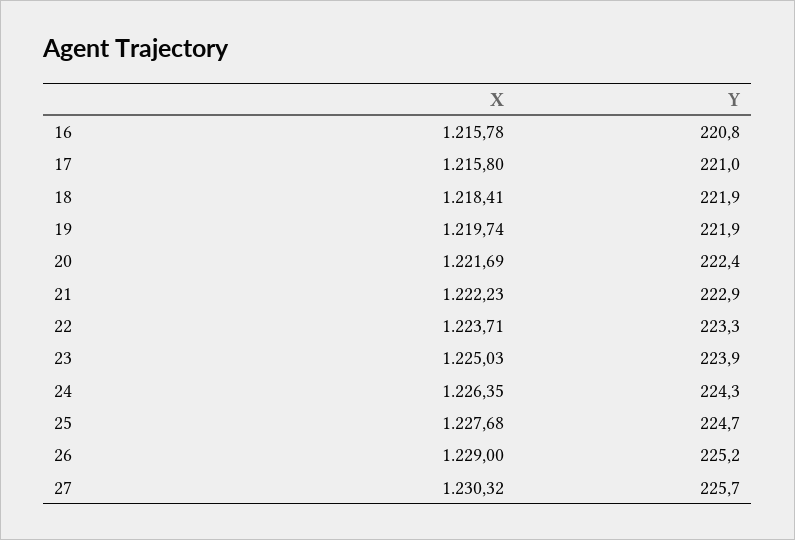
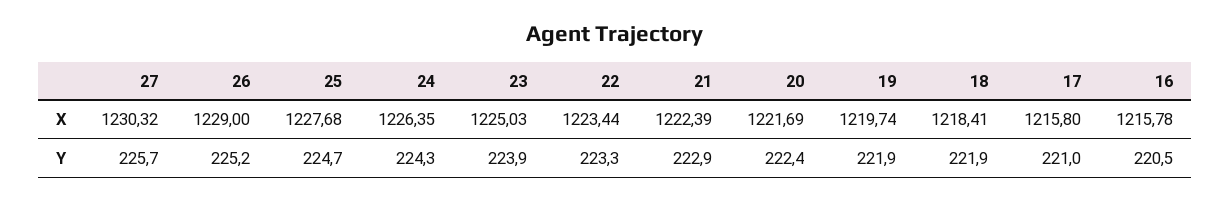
  {
    "X": {
      "16": 1215.78,
      "17": 1215.8,
      "18": 1218.41,
      "19": 1219.74,
      "20": 1221.69,
-     "21": 1222.23,
+     "21": 1222.39,
-     "22": 1223.71,
+     "22": 1223.44,
      "23": 1225.03,
      "24": 1226.35,
      "25": 1227.68,
      "26": 1229,
      "27": 1230.32
    },
    "Y": {
-     "16": 220.8,
+     "16": 220.5,
      "17": 221,
      "18": 221.9,
      "19": 221.9,
      "20": 222.4,
      "21": 222.9,
      "22": 223.3,
      "23": 223.9,
      "24": 224.3,
      "25": 224.7,
      "26": 225.2,
      "27": 225.7
    }
  }

